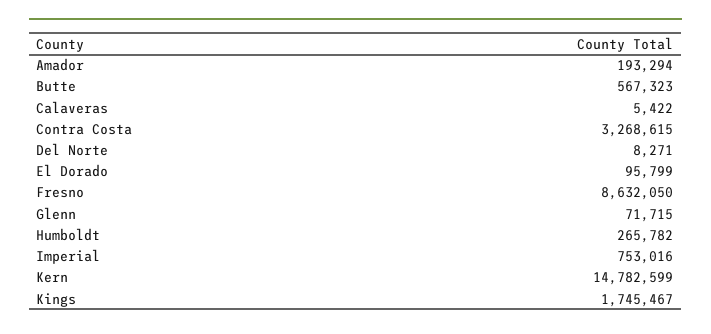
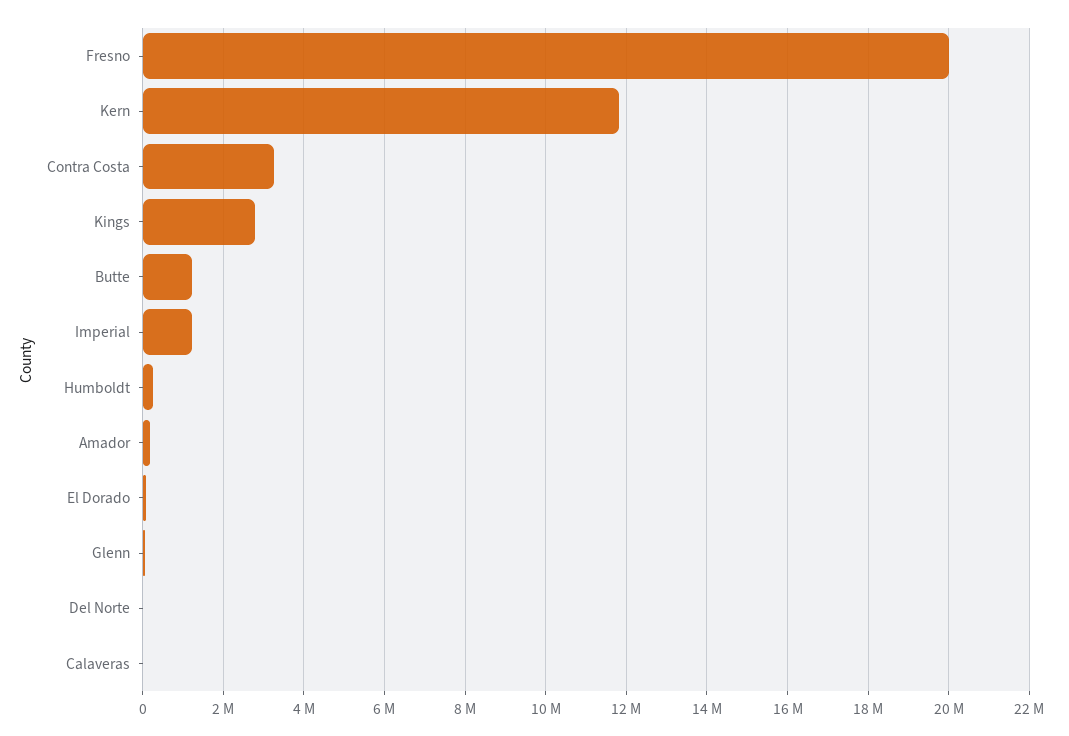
  {
    "Amador": 193294,
-   "Butte": 567323,
+   "Butte": 1200000,
    "Calaveras": 5422,
    "Contra Costa": 3268615,
    "Del Norte": 8271,
    "El Dorado": 95799,
-   "Fresno": 8632050,
+   "Fresno": 20000000,
    "Glenn": 71715,
    "Humboldt": 265782,
-   "Imperial": 753016,
+   "Imperial": 1200000,
-   "Kern": 14782599,
+   "Kern": 11800000,
-   "Kings": 1745467
+   "Kings": 2800000
  }

